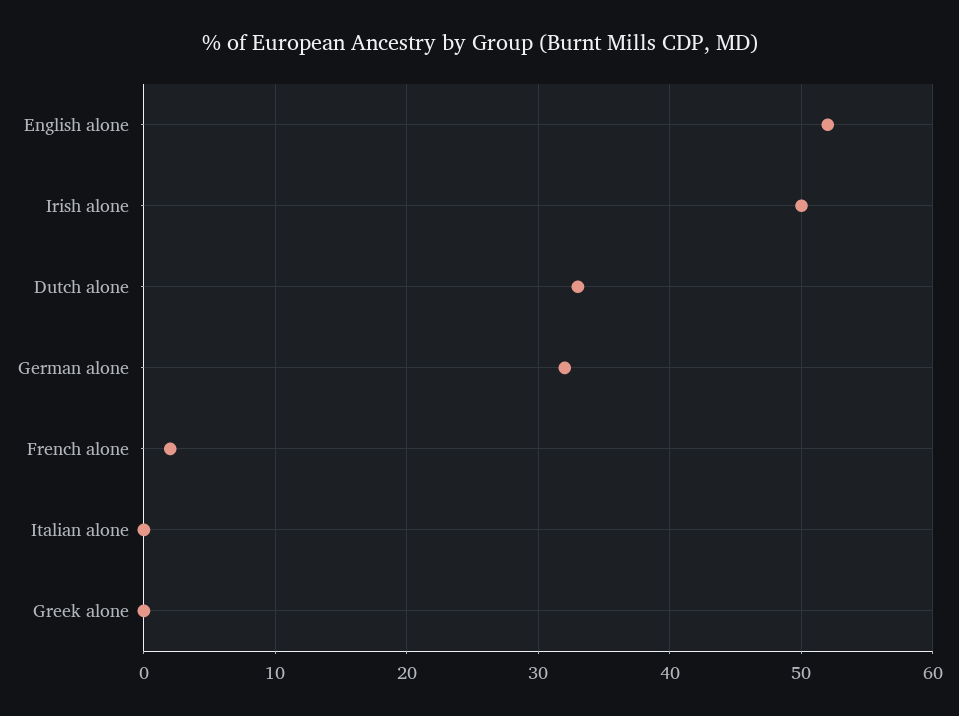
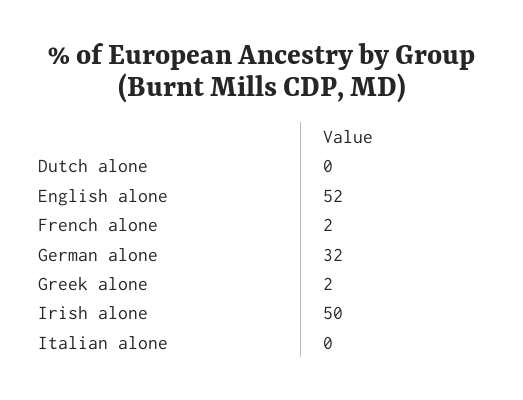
  {
    "English alone": 52,
    "Irish alone": 50,
-   "Dutch alone": 33,
+   "Dutch alone": 0,
    "German alone": 32,
    "French alone": 2,
    "Italian alone": 0,
-   "Greek alone": 0
+   "Greek alone": 2
  }

